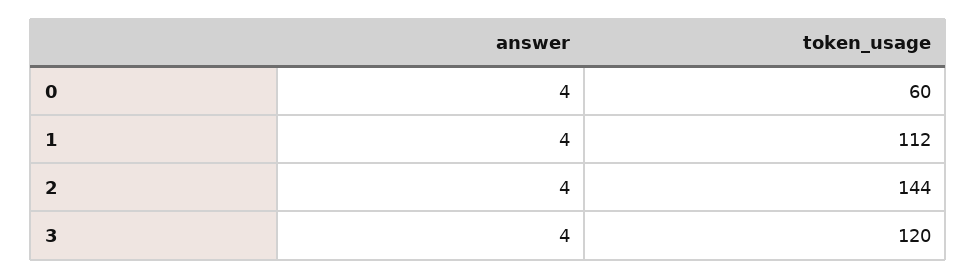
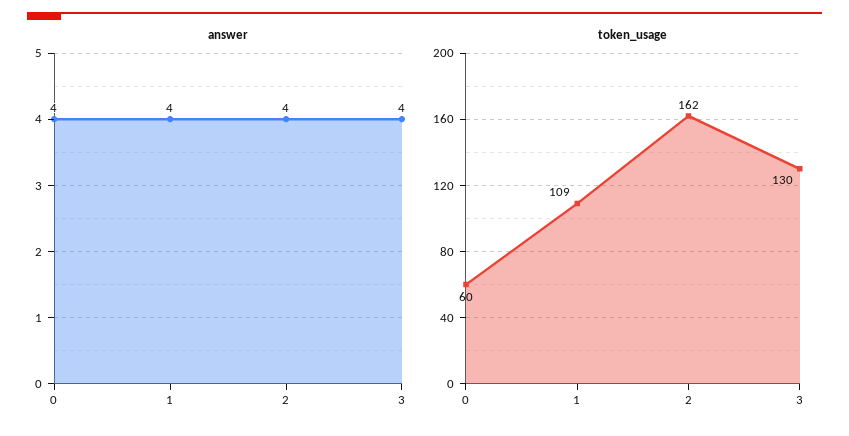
  {
    "answer": {
      "0": 4,
      "1": 4,
      "2": 4,
      "3": 4
    },
    "token_usage": {
      "0": 60,
-     "1": 112,
+     "1": 109,
-     "2": 144,
+     "2": 162,
-     "3": 120
+     "3": 130
    }
  }

